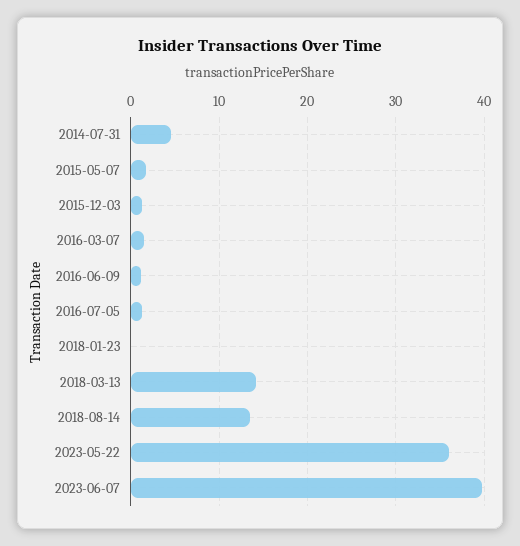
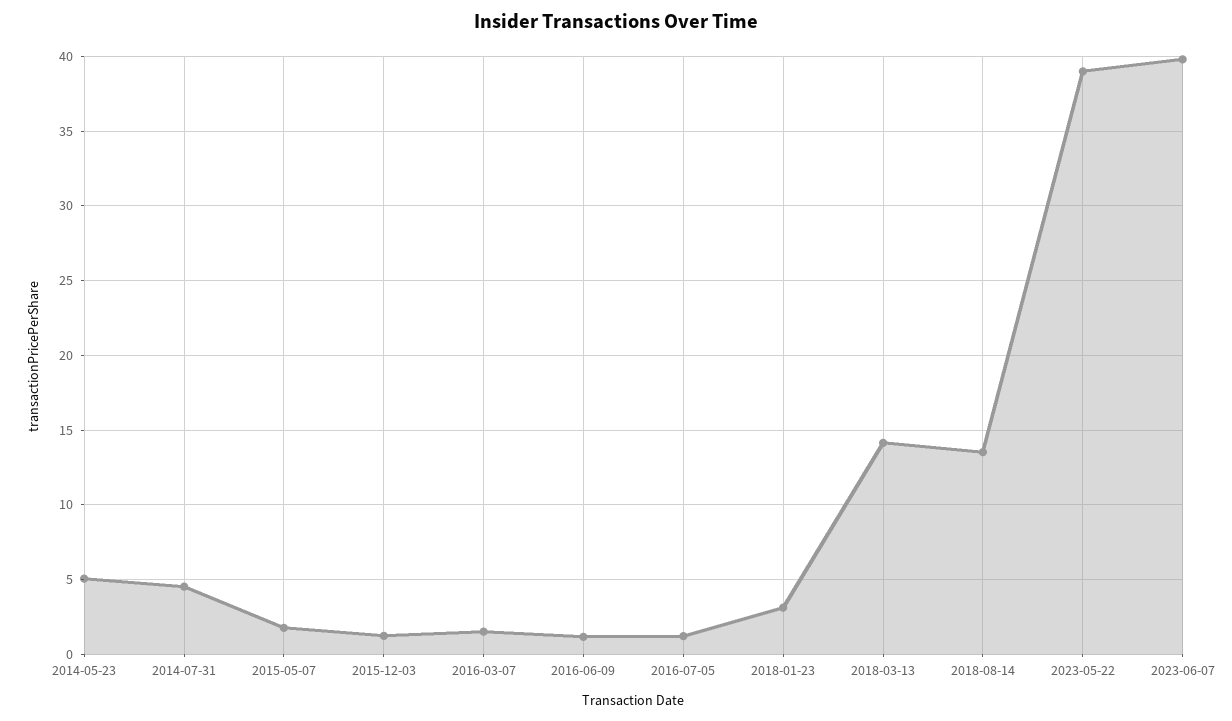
  {
    "2014-07-31": 4.5,
    "2015-05-07": 2,
    "2015-12-03": 1,
    "2016-03-07": 1.5,
    "2016-06-09": 1,
    "2016-07-05": 1,
-   "2018-01-23": 0,
+   "2018-01-23": 3,
    "2018-03-13": 14,
    "2018-08-14": 13.5,
-   "2023-05-22": 36,
+   "2023-05-22": 39,
-   "2023-06-07": 40
+   "2023-06-07": 40,
+   "2014-05-23": 5
  }

